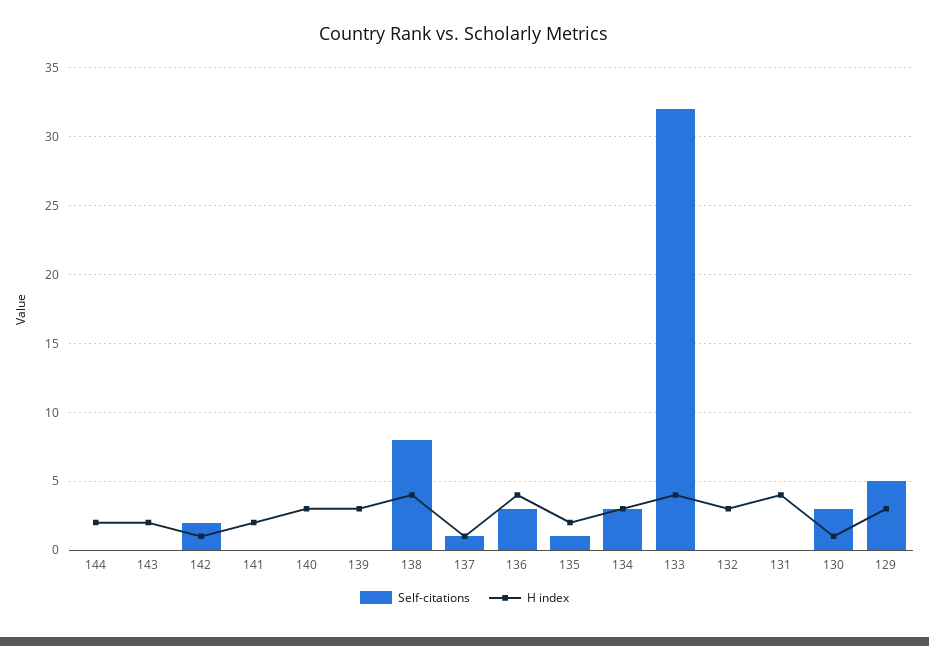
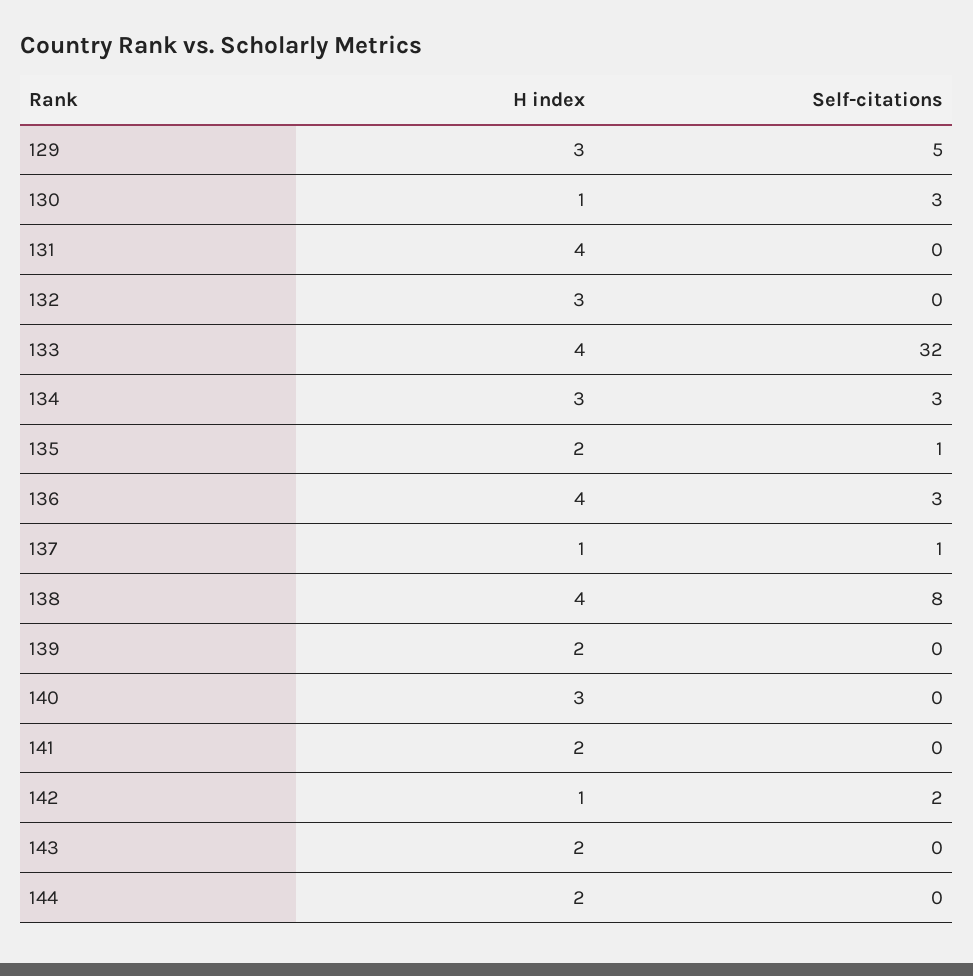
  {
    "Self-citations": {
      "144": 0,
      "143": 0,
      "142": 2,
      "141": 0,
      "140": 0,
      "139": 0,
      "138": 8,
      "137": 1,
      "136": 3,
      "135": 1,
      "134": 3,
      "133": 32,
      "132": 0,
      "131": 0,
      "130": 3,
      "129": 5
    },
    "H index": {
      "144": 2,
      "143": 2,
      "142": 1,
      "141": 2,
      "140": 3,
-     "139": 3,
+     "139": 2,
      "138": 4,
      "137": 1,
      "136": 4,
      "135": 2,
      "134": 3,
      "133": 4,
      "132": 3,
      "131": 4,
      "130": 1,
      "129": 3
    }
  }

